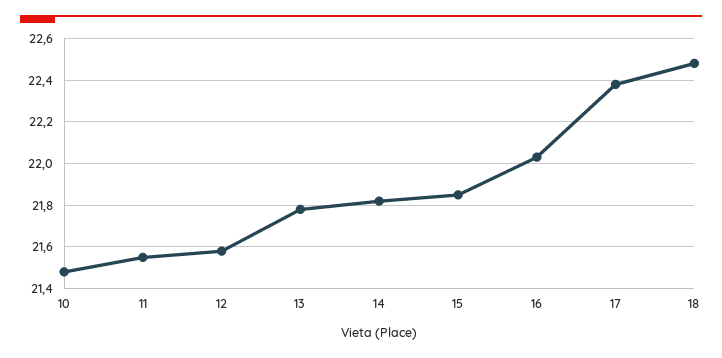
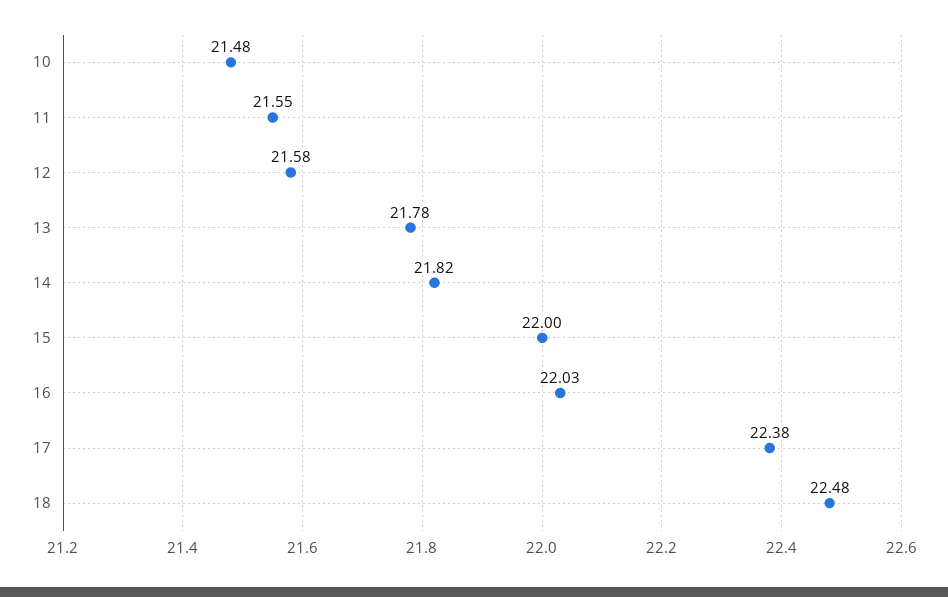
  {
    "10": 21.48,
    "11": 21.55,
    "12": 21.58,
    "13": 21.78,
    "14": 21.82,
-   "15": 21.85,
+   "15": 22,
    "16": 22.03,
    "17": 22.38,
    "18": 22.48
  }

